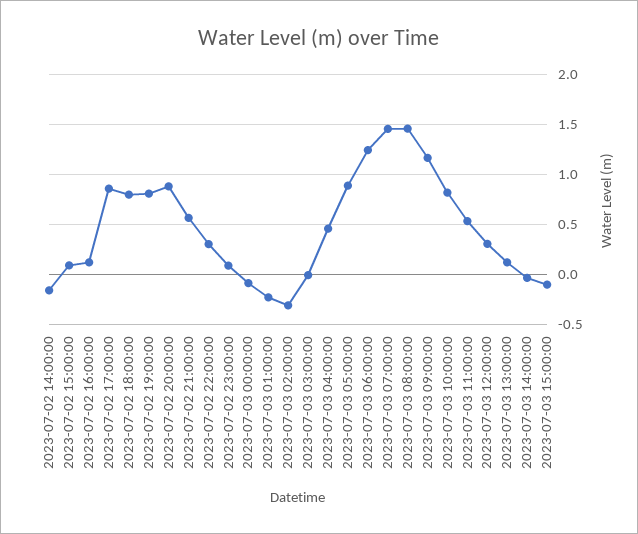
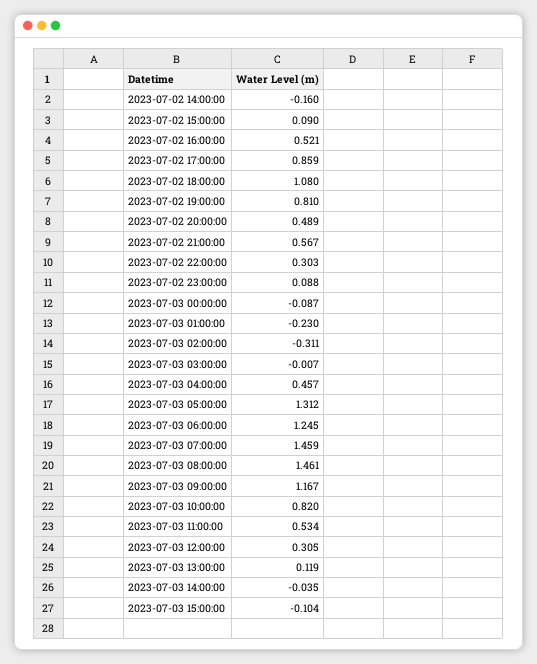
  {
    "2023-07-02 14:00:00": -0.16,
    "2023-07-02 15:00:00": 0.09,
-   "2023-07-02 16:00:00": 0.1,
+   "2023-07-02 16:00:00": 0.521,
    "2023-07-02 17:00:00": 0.859,
-   "2023-07-02 18:00:00": 0.8,
+   "2023-07-02 18:00:00": 1.08,
    "2023-07-02 19:00:00": 0.81,
-   "2023-07-02 20:00:00": 0.9,
+   "2023-07-02 20:00:00": 0.489,
    "2023-07-02 21:00:00": 0.567,
    "2023-07-02 22:00:00": 0.303,
    "2023-07-02 23:00:00": 0.088,
    "2023-07-03 00:00:00": -0.087,
    "2023-07-03 01:00:00": -0.23,
    "2023-07-03 02:00:00": -0.311,
    "2023-07-03 03:00:00": -0.007,
    "2023-07-03 04:00:00": 0.457,
-   "2023-07-03 05:00:00": 0.9,
+   "2023-07-03 05:00:00": 1.312,
    "2023-07-03 06:00:00": 1.245,
    "2023-07-03 07:00:00": 1.459,
    "2023-07-03 08:00:00": 1.461,
    "2023-07-03 09:00:00": 1.167,
    "2023-07-03 10:00:00": 0.82,
    "2023-07-03 11:00:00": 0.534,
    "2023-07-03 12:00:00": 0.305,
    "2023-07-03 13:00:00": 0.119,
    "2023-07-03 14:00:00": -0.035,
    "2023-07-03 15:00:00": -0.104
  }

